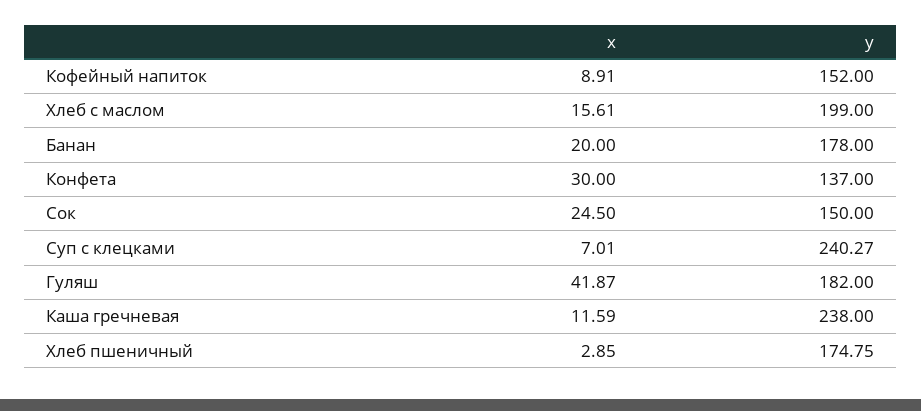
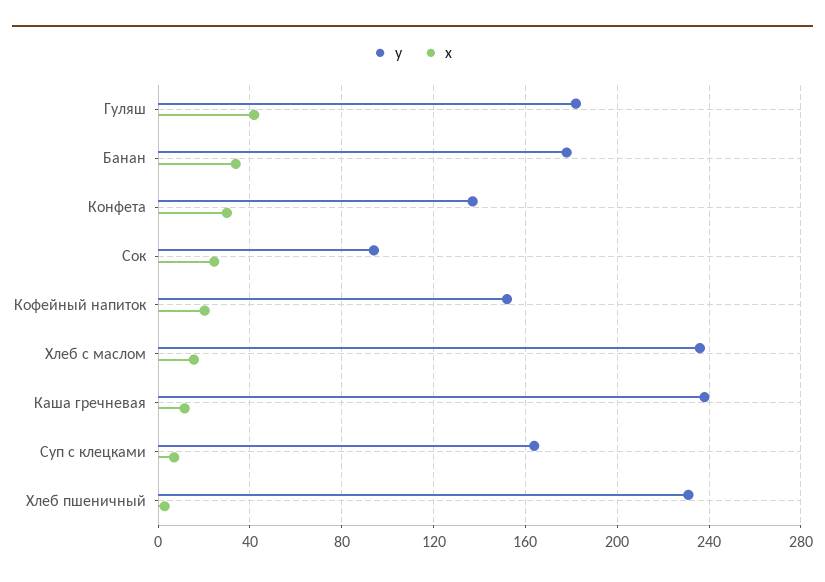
  {
    "x": {
-     "Кофейный напиток": 8.91,
+     "Кофейный напиток": 20,
      "Хлеб с маслом": 15.61,
-     "Банан": 20,
+     "Банан": 35,
      "Конфета": 30,
      "Сок": 24.5,
      "Суп с клецками": 7.01,
      "Гуляш": 41.87,
      "Каша гречневая": 11.59,
      "Хлеб пшеничный": 2.85
    },
    "y": {
      "Кофейный напиток": 152,
-     "Хлеб с маслом": 199,
+     "Хлеб с маслом": 235,
      "Банан": 178,
      "Конфета": 137,
-     "Сок": 150,
+     "Сок": 95,
-     "Суп с клецками": 240.27,
+     "Суп с клецками": 165,
      "Гуляш": 182,
      "Каша гречневая": 238,
-     "Хлеб пшеничный": 174.75
+     "Хлеб пшеничный": 230
    }
  }

